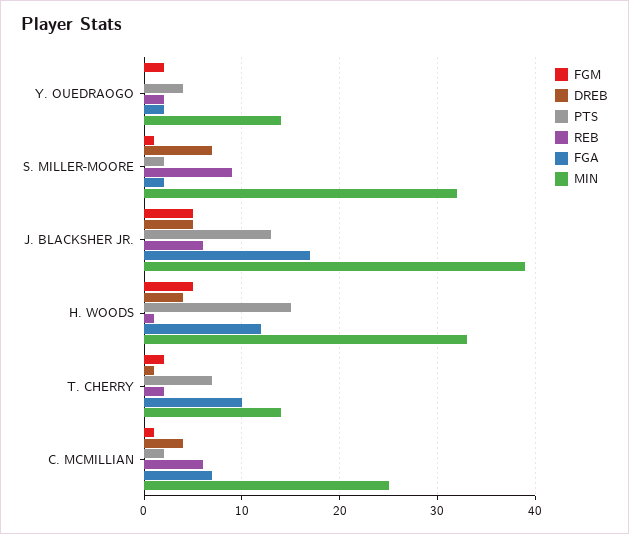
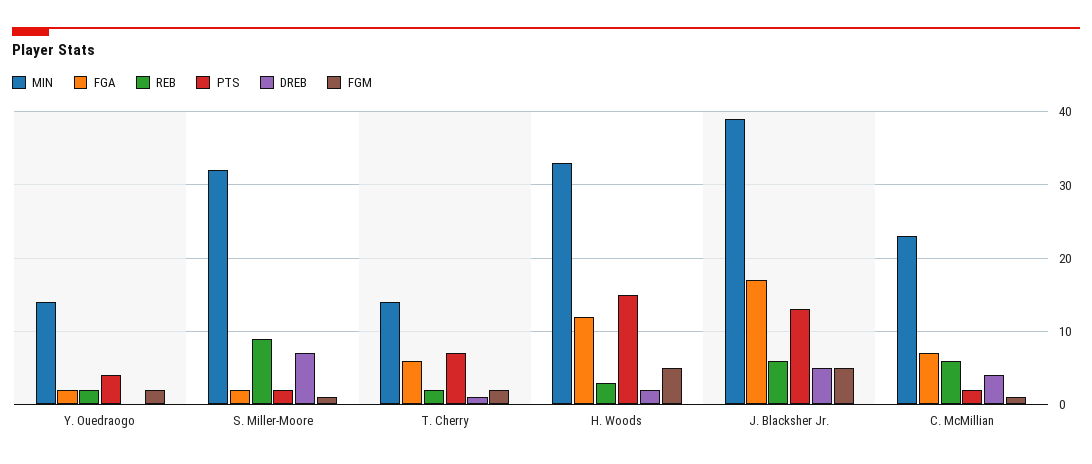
  {
    "FGM": {
      "Y. OUEDRAOGO": 2,
      "S. MILLER-MOORE": 1,
      "J. BLACKSHER JR.": 5,
      "H. WOODS": 5,
      "T. CHERRY": 2,
      "C. MCMILLIAN": 1
    },
    "DREB": {
      "Y. OUEDRAOGO": 0,
      "S. MILLER-MOORE": 7,
      "J. BLACKSHER JR.": 5,
-     "H. WOODS": 4,
+     "H. WOODS": 2,
      "T. CHERRY": 1,
      "C. MCMILLIAN": 4
    },
    "PTS": {
      "Y. OUEDRAOGO": 4,
      "S. MILLER-MOORE": 2,
      "J. BLACKSHER JR.": 13,
      "H. WOODS": 15,
      "T. CHERRY": 7,
      "C. MCMILLIAN": 2
    },
    "REB": {
      "Y. OUEDRAOGO": 2,
      "S. MILLER-MOORE": 9,
      "J. BLACKSHER JR.": 6,
-     "H. WOODS": 1,
+     "H. WOODS": 3,
      "T. CHERRY": 2,
      "C. MCMILLIAN": 6
    },
    "FGA": {
      "Y. OUEDRAOGO": 2,
      "S. MILLER-MOORE": 2,
      "J. BLACKSHER JR.": 17,
      "H. WOODS": 12,
-     "T. CHERRY": 10,
+     "T. CHERRY": 6,
      "C. MCMILLIAN": 7
    },
    "MIN": {
      "Y. OUEDRAOGO": 14,
      "S. MILLER-MOORE": 32,
      "J. BLACKSHER JR.": 39,
      "H. WOODS": 33,
      "T. CHERRY": 14,
-     "C. MCMILLIAN": 25
+     "C. MCMILLIAN": 23
    }
  }

